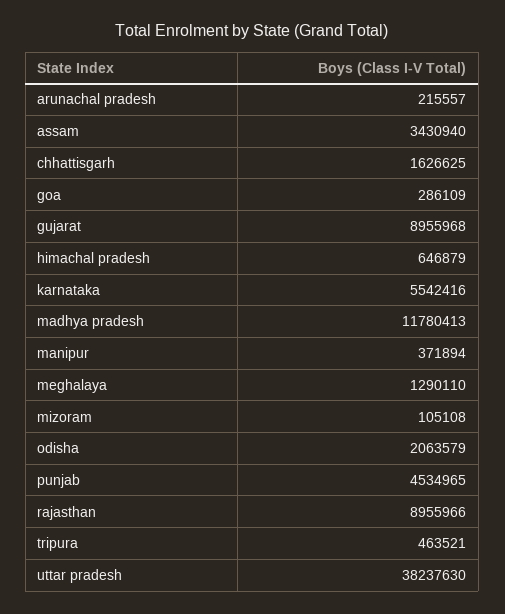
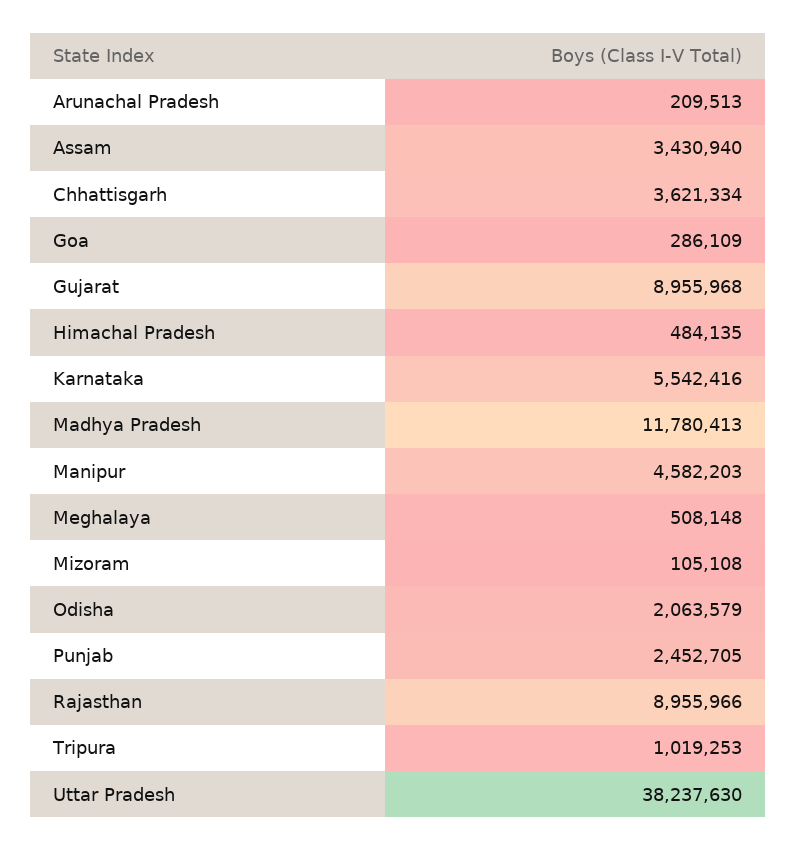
  {
-   "arunachal pradesh": 215557,
+   "arunachal pradesh": 209513,
    "assam": 3430940,
-   "chhattisgarh": 1626625,
+   "chhattisgarh": 3621334,
    "goa": 286109,
    "gujarat": 8955968,
-   "himachal pradesh": 646879,
+   "himachal pradesh": 484135,
    "karnataka": 5542416,
    "madhya pradesh": 11780413,
-   "manipur": 371894,
+   "manipur": 4582203,
-   "meghalaya": 1290110,
+   "meghalaya": 508148,
    "mizoram": 105108,
    "odisha": 2063579,
-   "punjab": 4534965,
+   "punjab": 2452705,
    "rajasthan": 8955966,
-   "tripura": 463521,
+   "tripura": 1019253,
    "uttar pradesh": 38237630
  }

